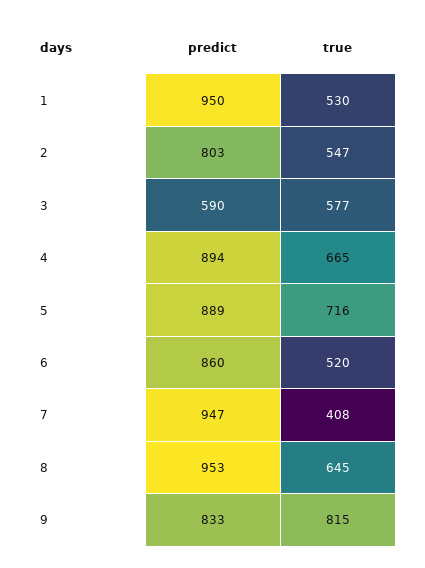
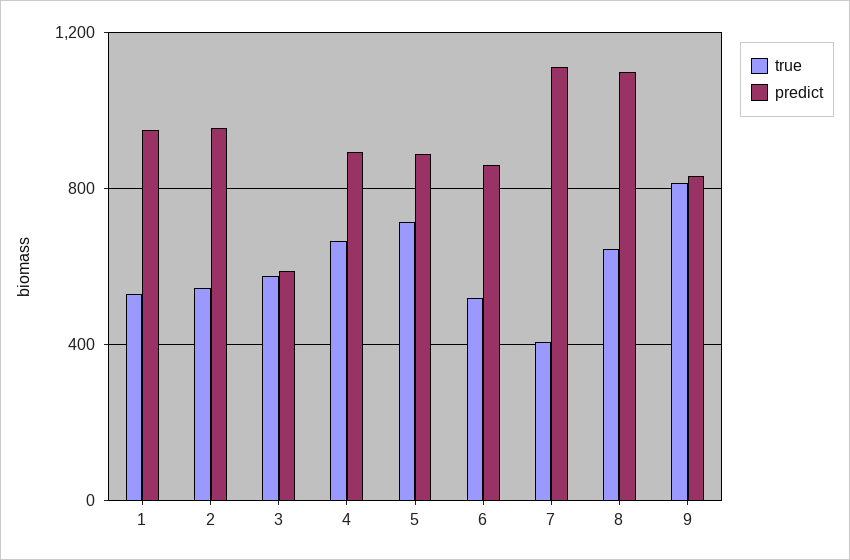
  {
    "predict": {
      "1": 950,
-     "2": 803,
+     "2": 950,
      "3": 590,
      "4": 894,
      "5": 889,
      "6": 860,
-     "7": 947,
+     "7": 1100,
-     "8": 953,
+     "8": 1100,
      "9": 833
    },
    "true": {
      "1": 530,
      "2": 547,
      "3": 577,
      "4": 665,
      "5": 716,
      "6": 520,
      "7": 408,
      "8": 645,
      "9": 815
    }
  }

